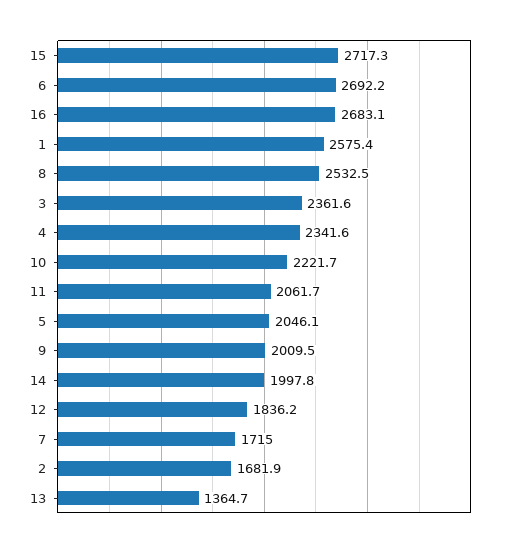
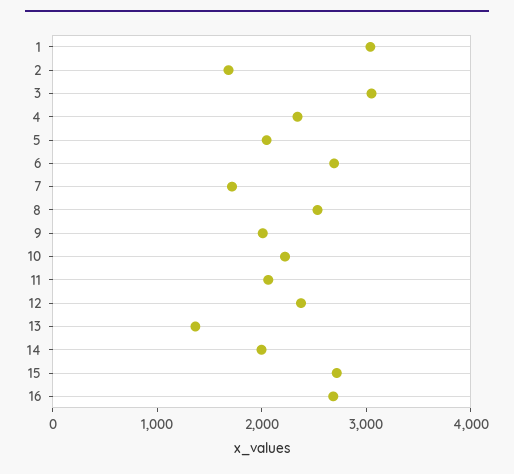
  {
    "15": 2717.3,
    "6": 2692.2,
    "16": 2683.1,
-   "1": 2575.4,
+   "1": 3000,
    "8": 2532.5,
-   "3": 2361.6,
+   "3": 3000,
    "4": 2341.6,
    "10": 2221.7,
    "11": 2061.7,
    "5": 2046.1,
    "9": 2009.5,
    "14": 1997.8,
-   "12": 1836.2,
+   "12": 2400,
    "7": 1715,
    "2": 1681.9,
    "13": 1364.7
  }

